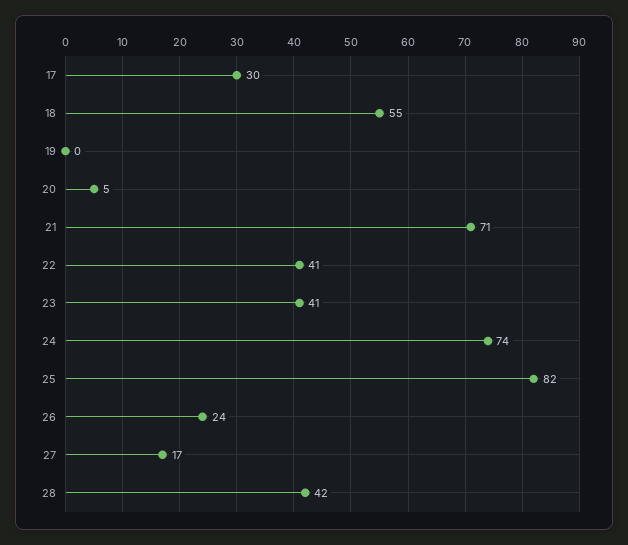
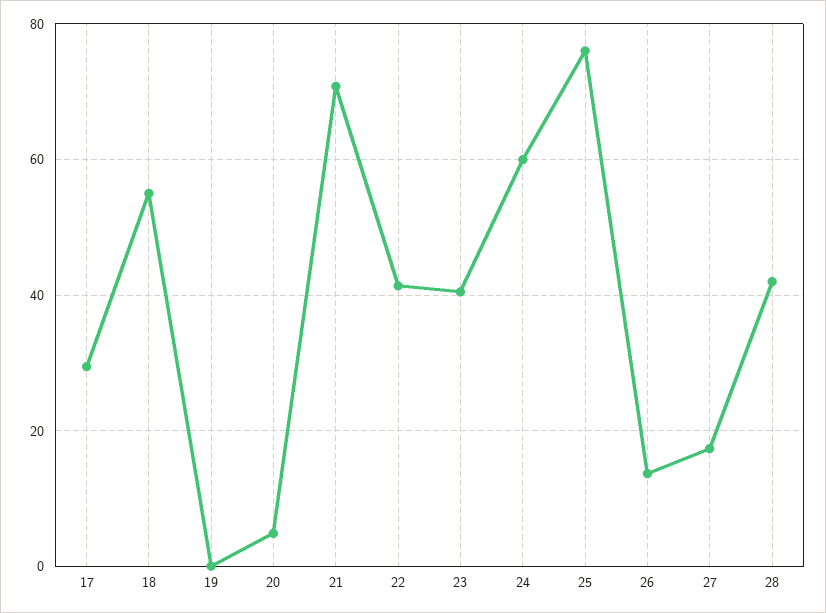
  {
    "17": 30,
    "18": 55,
    "19": 0,
    "20": 5,
    "21": 71,
    "22": 41,
    "23": 41,
-   "24": 74,
+   "24": 60,
-   "25": 82,
+   "25": 76,
-   "26": 24,
+   "26": 14,
    "27": 17,
    "28": 42
  }

